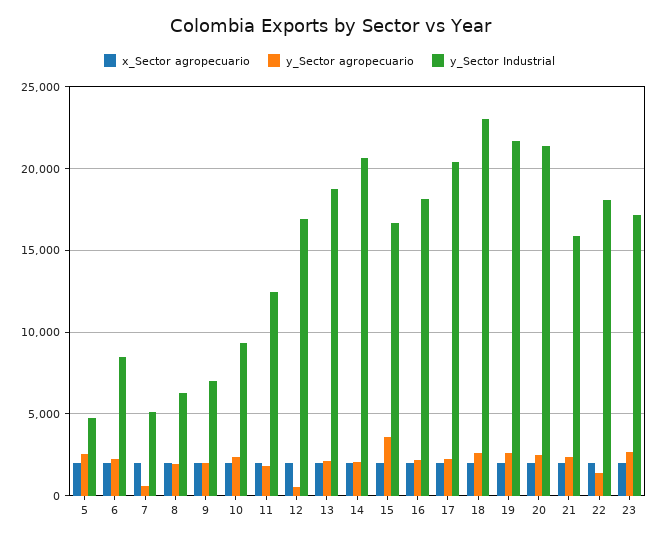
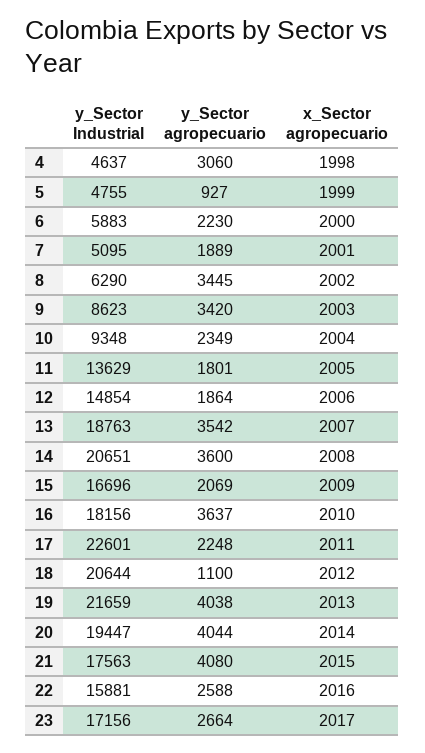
  {
    "x_Sector agropecuario": {
      "5": 1999,
      "6": 2000,
      "7": 2001,
      "8": 2002,
      "9": 2003,
      "10": 2004,
      "11": 2005,
      "12": 2006,
      "13": 2007,
      "14": 2008,
      "15": 2009,
      "16": 2010,
      "17": 2011,
      "18": 2012,
      "19": 2013,
      "20": 2014,
      "21": 2015,
      "22": 2016,
-     "23": 2017
+     "23": 2017,
+     "4": 1998
    },
    "y_Sector agropecuario": {
-     "5": 2500,
+     "5": 927,
      "6": 2230,
-     "7": 500,
+     "7": 1889,
-     "8": 2000,
+     "8": 3445,
-     "9": 2000,
+     "9": 3420,
      "10": 2349,
      "11": 1801,
-     "12": 500,
+     "12": 1864,
-     "13": 2000,
+     "13": 3542,
-     "14": 2000,
+     "14": 3600,
-     "15": 3500,
+     "15": 2069,
-     "16": 2000,
+     "16": 3637,
      "17": 2248,
-     "18": 2500,
+     "18": 1100,
-     "19": 2500,
+     "19": 4038,
-     "20": 2500,
+     "20": 4044,
-     "21": 2500,
+     "21": 4080,
-     "22": 1500,
+     "22": 2588,
-     "23": 2664
+     "23": 2664,
+     "4": 3060
    },
    "y_Sector Industrial": {
      "5": 4755,
-     "6": 8500,
+     "6": 5883,
      "7": 5095,
      "8": 6290,
-     "9": 7000,
+     "9": 8623,
      "10": 9348,
-     "11": 12500,
+     "11": 13629,
-     "12": 17000,
+     "12": 14854,
      "13": 18763,
      "14": 20651,
      "15": 16696,
      "16": 18156,
-     "17": 20500,
+     "17": 22601,
-     "18": 23000,
+     "18": 20644,
      "19": 21659,
-     "20": 21500,
+     "20": 19447,
-     "21": 16000,
+     "21": 17563,
-     "22": 18000,
+     "22": 15881,
-     "23": 17156
+     "23": 17156,
+     "4": 4637
    }
  }

